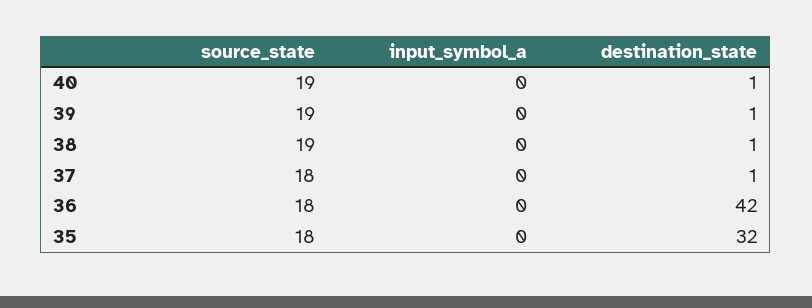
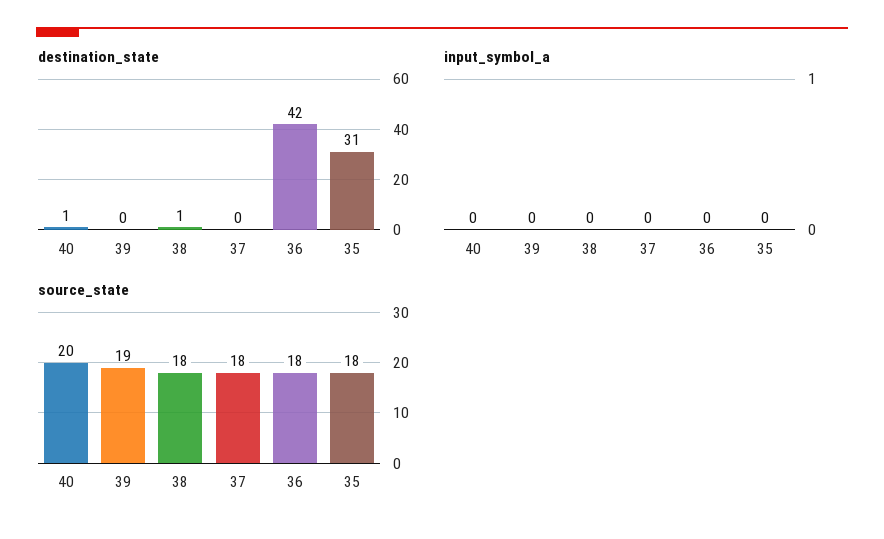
  {
    "source_state": {
-     "40": 19,
+     "40": 20,
      "39": 19,
-     "38": 19,
+     "38": 18,
      "37": 18,
      "36": 18,
      "35": 18
    },
    "input_symbol_a": {
      "40": 0,
      "39": 0,
      "38": 0,
      "37": 0,
      "36": 0,
      "35": 0
    },
    "destination_state": {
      "40": 1,
-     "39": 1,
+     "39": 0,
      "38": 1,
-     "37": 1,
+     "37": 0,
      "36": 42,
-     "35": 32
+     "35": 31
    }
  }

